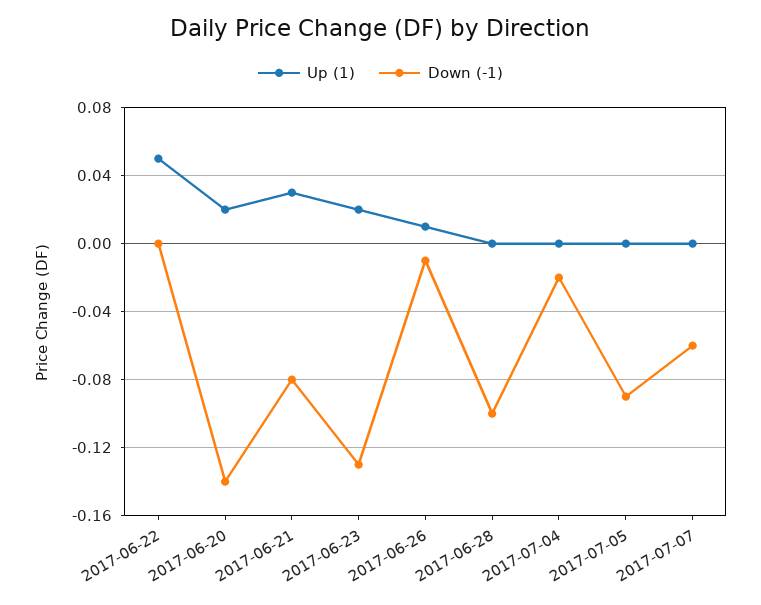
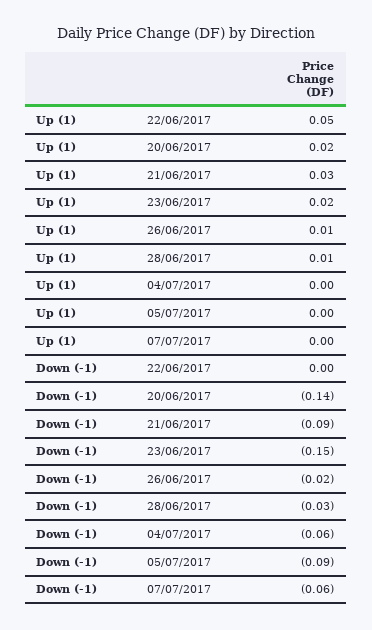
  {
    "Up (1)": {
      "2017-06-22": 0.05,
      "2017-06-20": 0.02,
      "2017-06-21": 0.03,
      "2017-06-23": 0.02,
      "2017-06-26": 0.01,
-     "2017-06-28": 0,
+     "2017-06-28": 0.01,
      "2017-07-04": 0,
      "2017-07-05": 0,
      "2017-07-07": 0
    },
    "Down (-1)": {
      "2017-06-22": 0,
      "2017-06-20": -0.14,
-     "2017-06-21": -0.08,
+     "2017-06-21": -0.09,
-     "2017-06-23": -0.13,
+     "2017-06-23": -0.15,
-     "2017-06-26": -0.01,
+     "2017-06-26": -0.02,
-     "2017-06-28": -0.1,
+     "2017-06-28": -0.03,
-     "2017-07-04": -0.02,
+     "2017-07-04": -0.06,
      "2017-07-05": -0.09,
      "2017-07-07": -0.06
    }
  }

